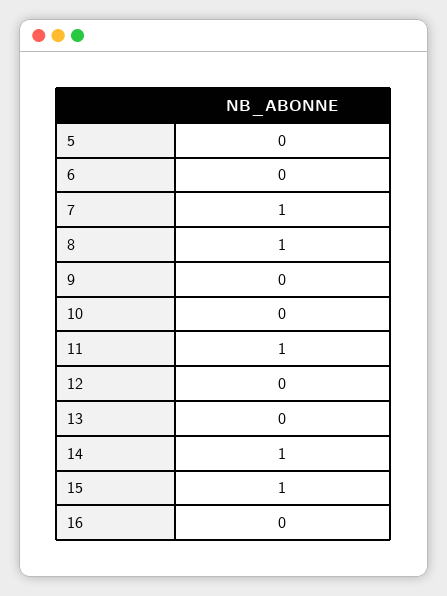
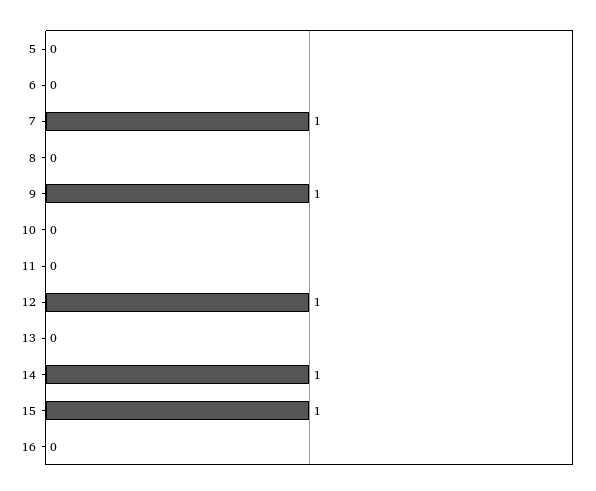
  {
    "5": 0,
    "6": 0,
    "7": 1,
-   "8": 1,
+   "8": 0,
-   "9": 0,
+   "9": 1,
    "10": 0,
-   "11": 1,
+   "11": 0,
-   "12": 0,
+   "12": 1,
    "13": 0,
    "14": 1,
    "15": 1,
    "16": 0
  }

